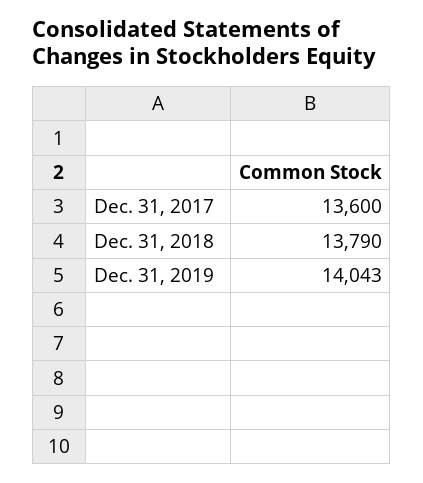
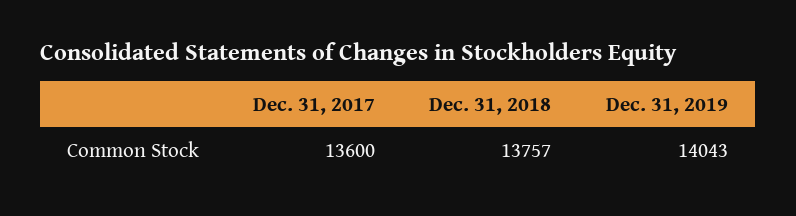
  {
    "Dec. 31, 2017": 13600,
-   "Dec. 31, 2018": 13790,
+   "Dec. 31, 2018": 13757,
    "Dec. 31, 2019": 14043
  }

